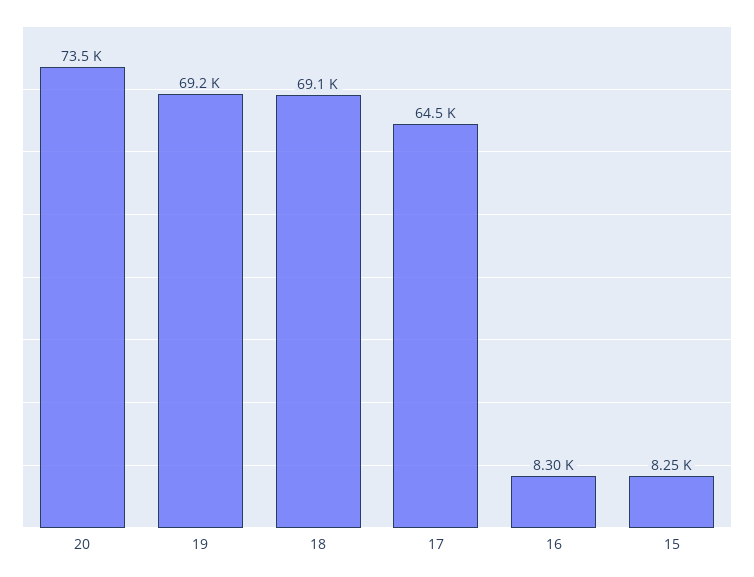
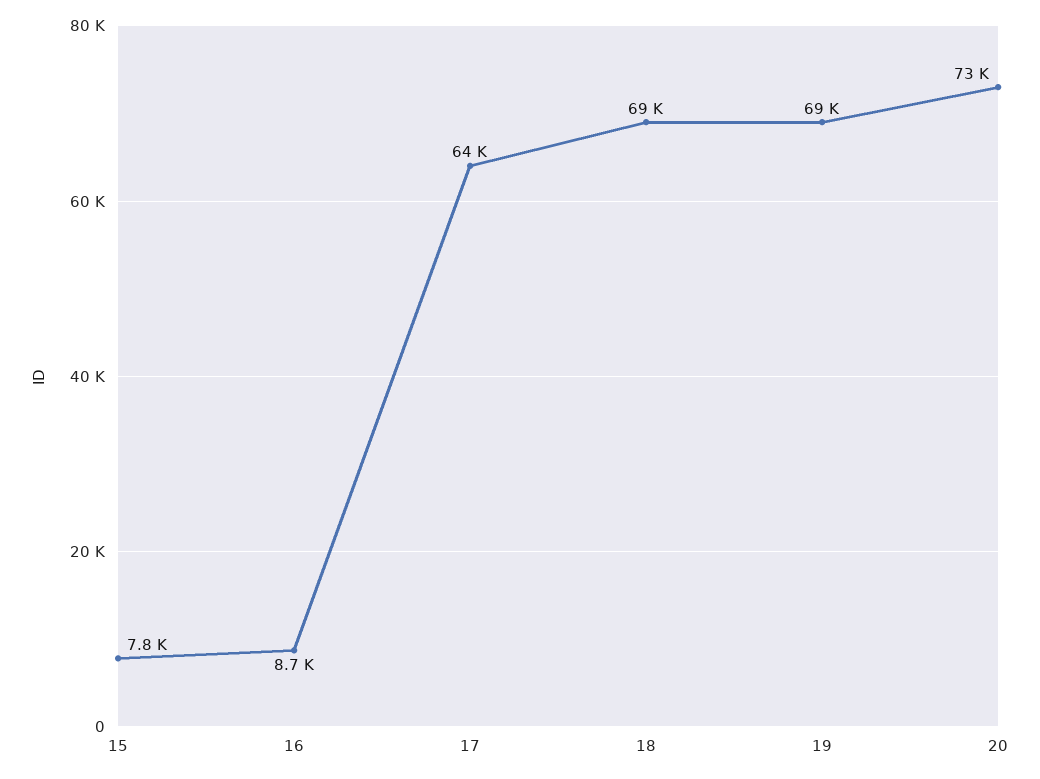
  {
    "20": 73500,
    "19": 69200,
    "18": 69100,
    "17": 64500,
-   "16": 8300,
+   "16": 8700,
-   "15": 8250
+   "15": 7800
  }

